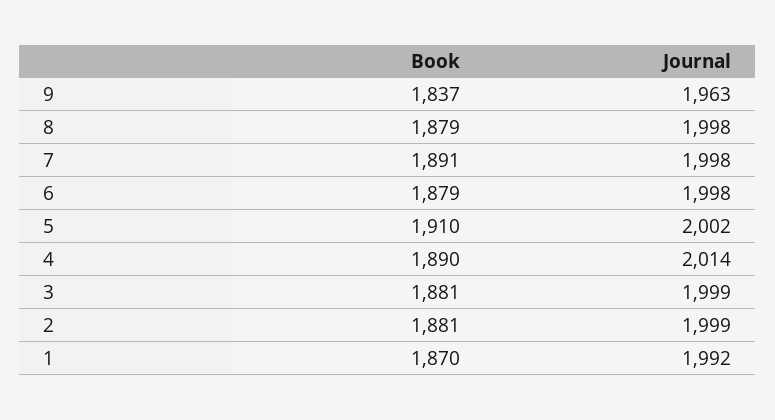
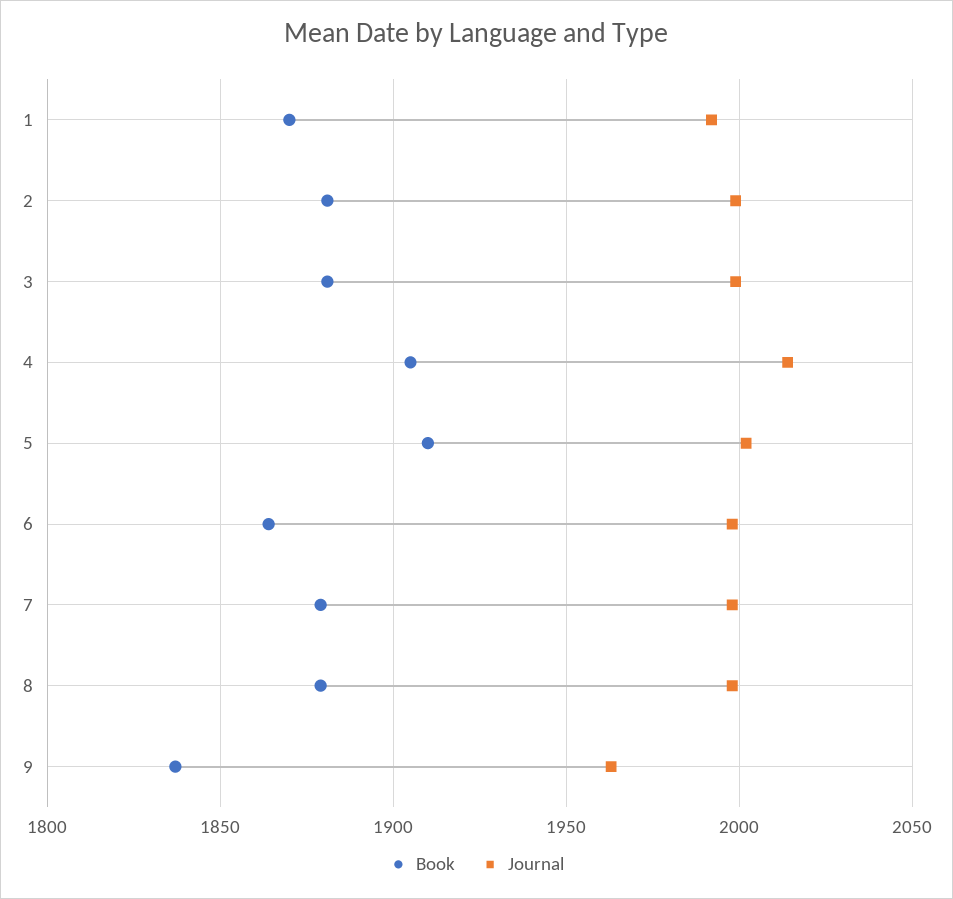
  {
    "Book": {
      "9": 1837,
      "8": 1879,
-     "7": 1891,
+     "7": 1880,
-     "6": 1879,
+     "6": 1865,
      "5": 1910,
-     "4": 1890,
+     "4": 1905,
      "3": 1881,
      "2": 1881,
      "1": 1870
    },
    "Journal": {
      "9": 1963,
      "8": 1998,
      "7": 1998,
      "6": 1998,
      "5": 2002,
      "4": 2014,
      "3": 1999,
      "2": 1999,
      "1": 1992
    }
  }

